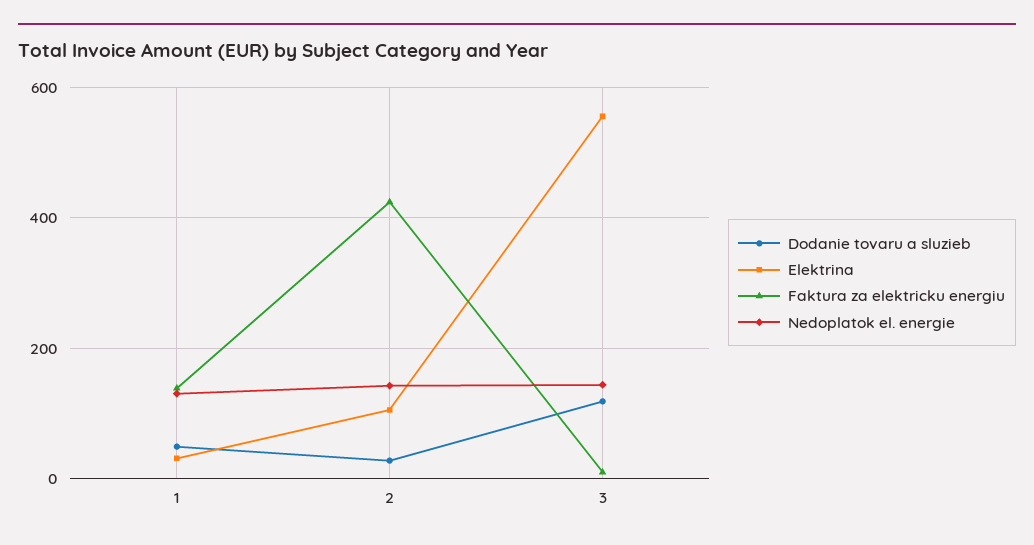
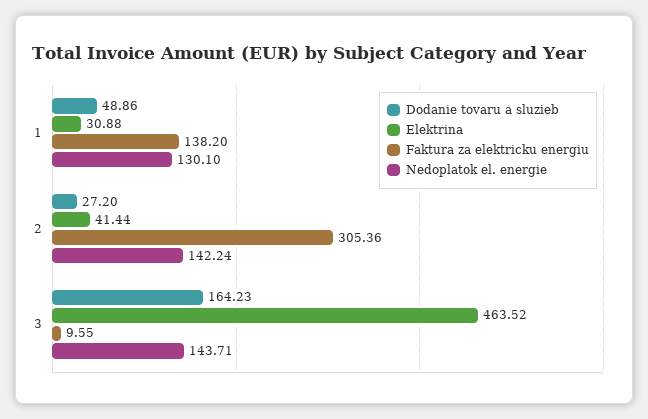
  {
    "Dodanie tovaru a sluzieb": {
      "1": 48.86,
      "2": 27.2,
-     "3": 120
+     "3": 164.23
    },
    "Elektrina": {
      "1": 30.88,
-     "2": 100,
+     "2": 41.44,
-     "3": 560
+     "3": 463.52
    },
    "Faktura za elektricku energiu": {
      "1": 138.2,
-     "2": 420,
+     "2": 305.36,
      "3": 9.55
    },
    "Nedoplatok el. energie": {
      "1": 130.1,
      "2": 142.24,
      "3": 143.71
    }
  }

